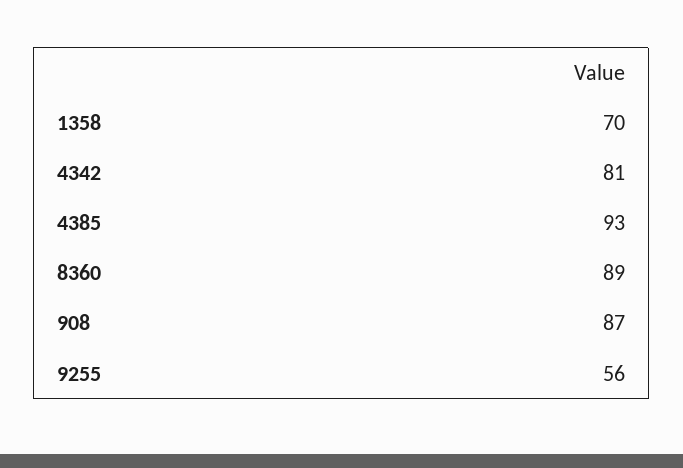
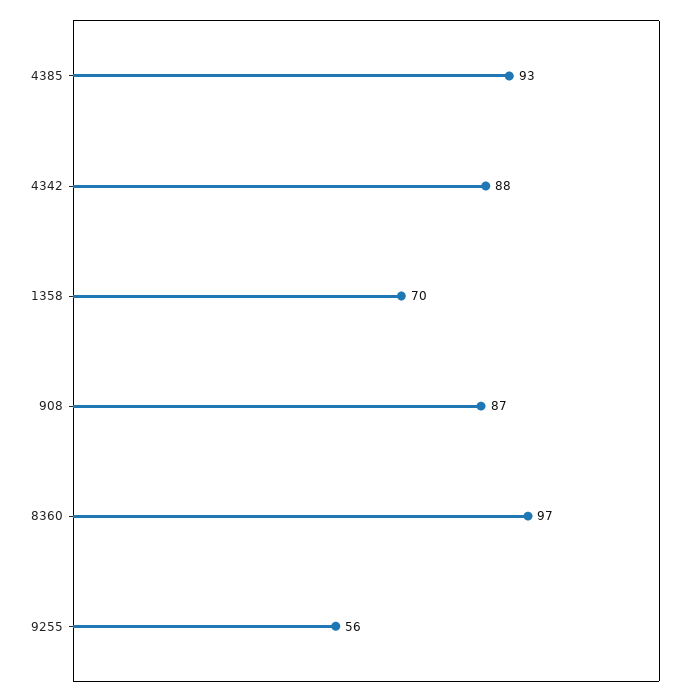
  {
    "1358": 70,
-   "4342": 81,
+   "4342": 88,
    "4385": 93,
-   "8360": 89,
+   "8360": 97,
    "908": 87,
    "9255": 56
  }

